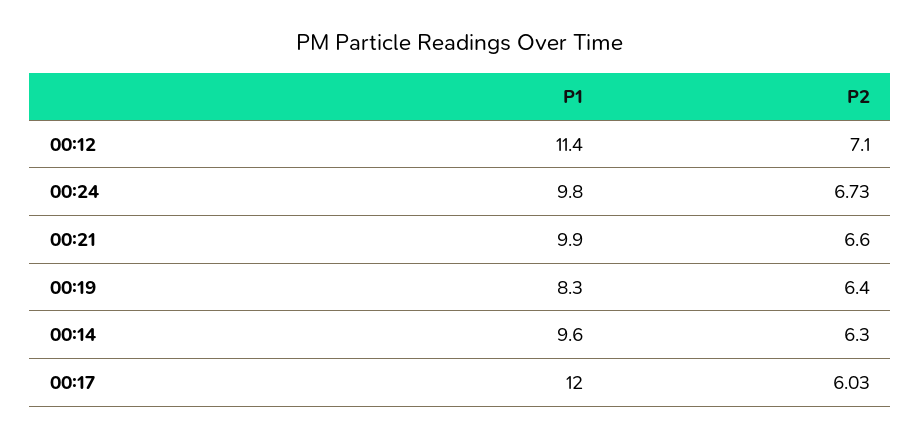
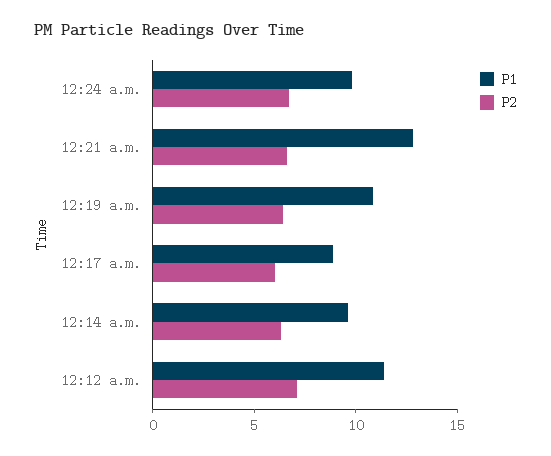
  {
    "P1": {
      "00:12": 11.4,
      "00:24": 9.8,
-     "00:21": 9.9,
+     "00:21": 13,
-     "00:19": 8.3,
+     "00:19": 11,
      "00:14": 9.6,
-     "00:17": 12
+     "00:17": 9
    },
    "P2": {
      "00:12": 7.1,
      "00:24": 6.73,
      "00:21": 6.6,
      "00:19": 6.4,
      "00:14": 6.3,
      "00:17": 6.03
    }
  }

